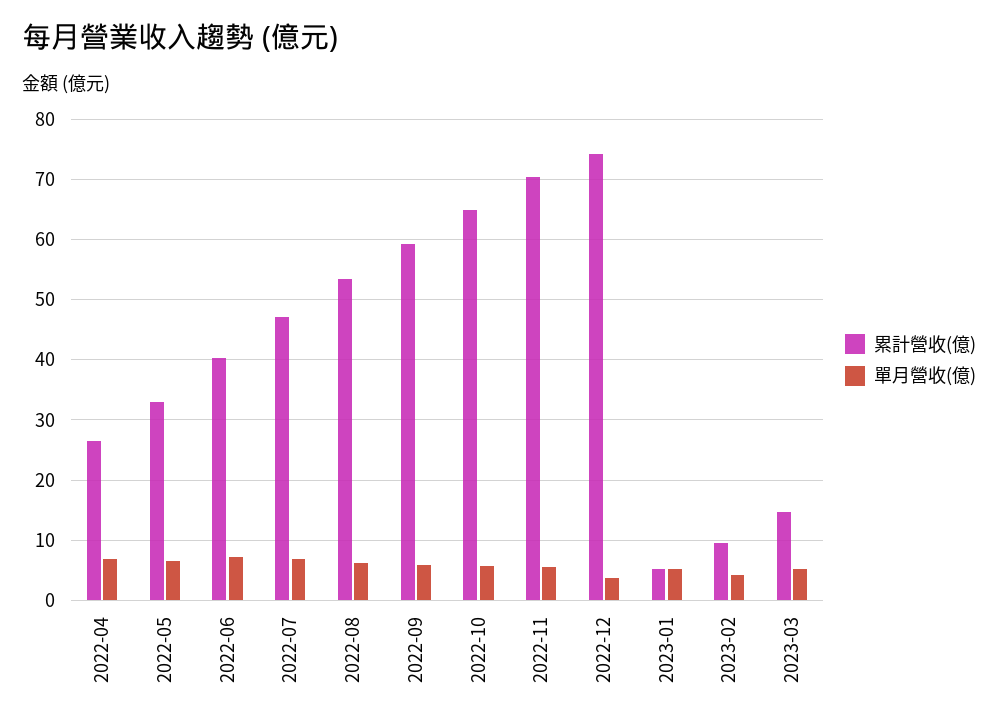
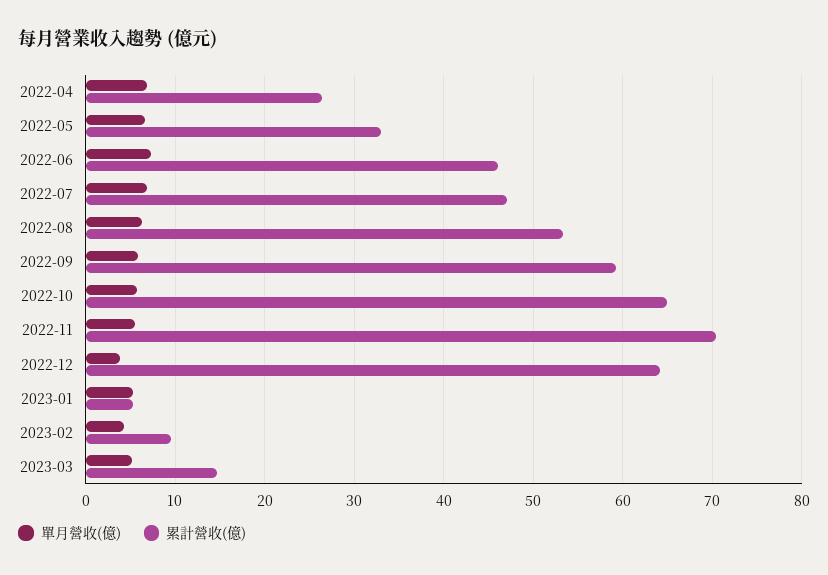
  {
    "累計營收(億)": {
      "2022-04": 26,
      "2022-05": 33,
-     "2022-06": 40,
+     "2022-06": 46,
      "2022-07": 47,
      "2022-08": 53,
      "2022-09": 59,
      "2022-10": 65,
      "2022-11": 70,
-     "2022-12": 74,
+     "2022-12": 64,
      "2023-01": 5,
      "2023-02": 10,
      "2023-03": 15
    },
    "單月營收(億)": {
      "2022-04": 7,
      "2022-05": 7,
      "2022-06": 7,
      "2022-07": 7,
      "2022-08": 6,
      "2022-09": 6,
      "2022-10": 6,
      "2022-11": 5,
      "2022-12": 4,
      "2023-01": 5,
      "2023-02": 4,
      "2023-03": 5
    }
  }

